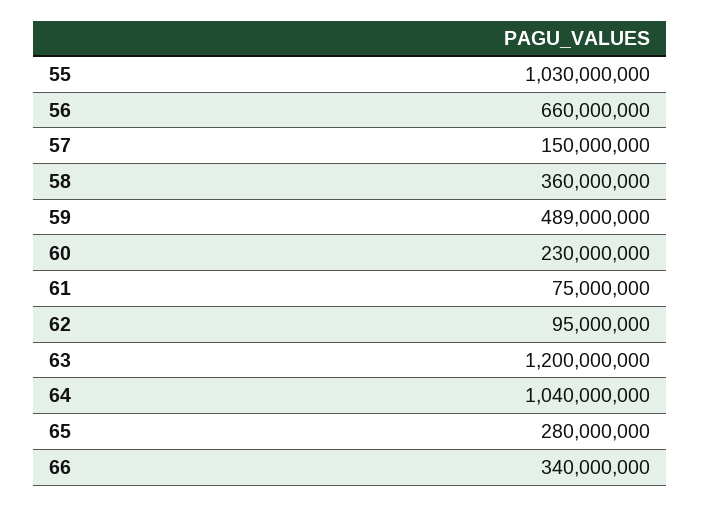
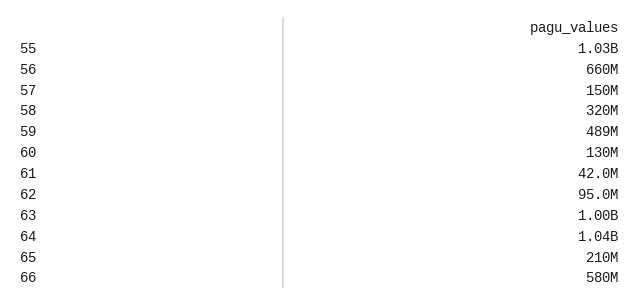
  {
    "55": 1030000000,
    "56": 660000000,
    "57": 150000000,
-   "58": 360000000,
+   "58": 320000000,
    "59": 489000000,
-   "60": 230000000,
+   "60": 130000000,
-   "61": 75000000,
+   "61": 42000000,
    "62": 95000000,
-   "63": 1200000000,
+   "63": 1000000000,
    "64": 1040000000,
-   "65": 280000000,
+   "65": 210000000,
-   "66": 340000000
+   "66": 580000000
  }

